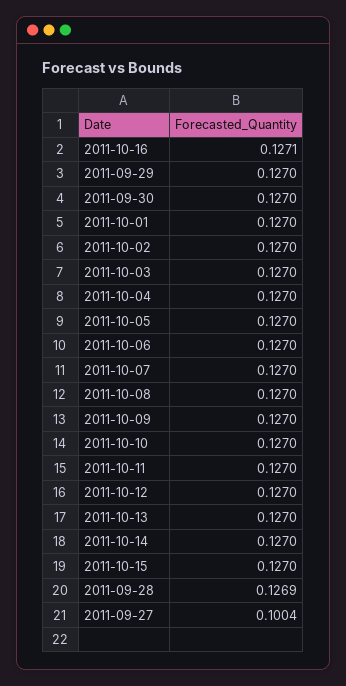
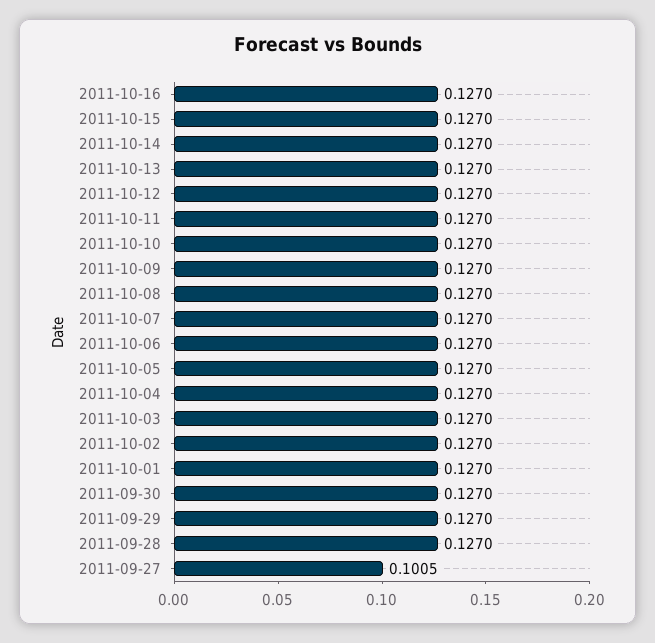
  {
-   "2011-10-16": 0.1271,
+   "2011-10-16": 0.127,
    "2011-09-29": 0.127,
    "2011-09-30": 0.127,
    "2011-10-01": 0.127,
    "2011-10-02": 0.127,
    "2011-10-03": 0.127,
    "2011-10-04": 0.127,
    "2011-10-05": 0.127,
    "2011-10-06": 0.127,
    "2011-10-07": 0.127,
    "2011-10-08": 0.127,
    "2011-10-09": 0.127,
    "2011-10-10": 0.127,
    "2011-10-11": 0.127,
    "2011-10-12": 0.127,
    "2011-10-13": 0.127,
    "2011-10-14": 0.127,
    "2011-10-15": 0.127,
-   "2011-09-28": 0.1269,
+   "2011-09-28": 0.127,
-   "2011-09-27": 0.1004
+   "2011-09-27": 0.1005
  }

